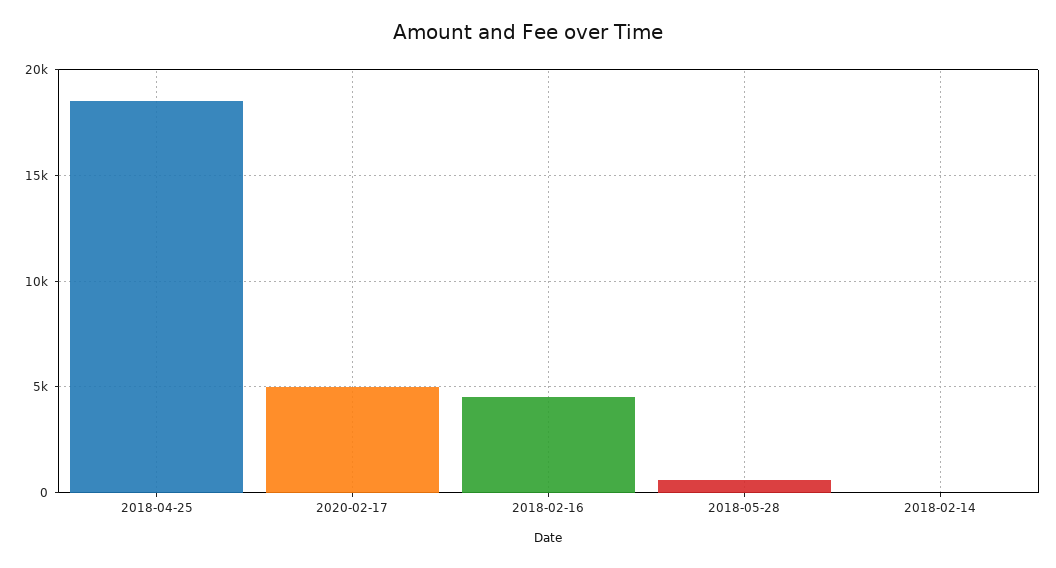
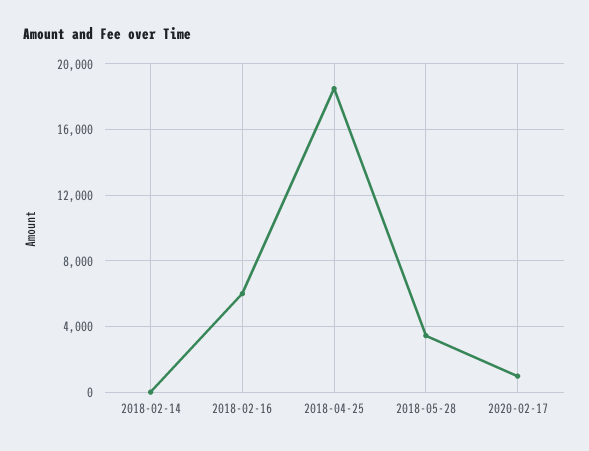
  {
    "2018-04-25": 18500,
-   "2020-02-17": 5000,
+   "2020-02-17": 1000,
-   "2018-02-16": 4500,
+   "2018-02-16": 6000,
-   "2018-05-28": 500,
+   "2018-05-28": 3500,
    "2018-02-14": 0
  }

